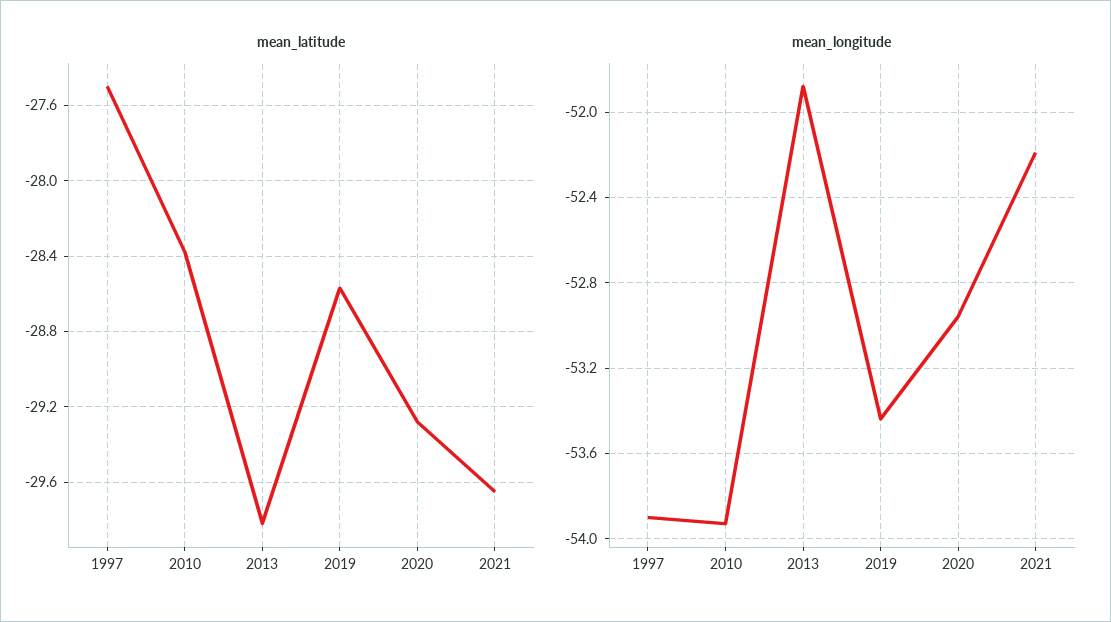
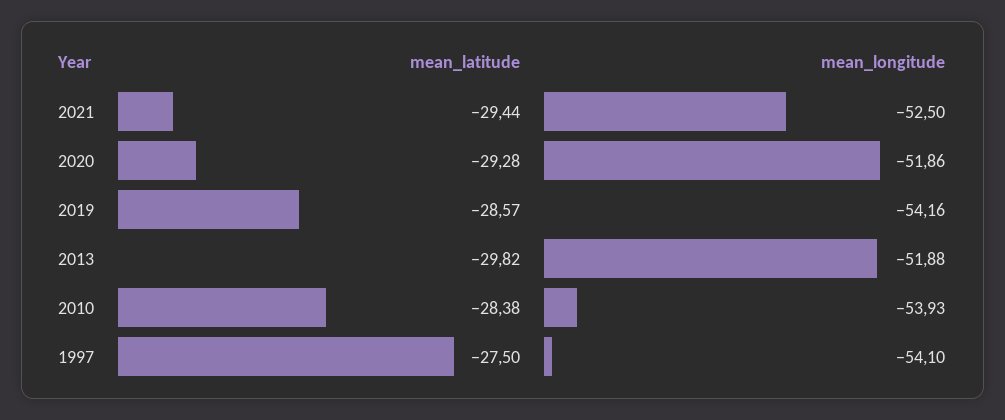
  {
    "mean_latitude": {
      "1997": -27.5,
      "2010": -28.38,
      "2013": -29.82,
      "2019": -28.57,
      "2020": -29.28,
-     "2021": -29.65
+     "2021": -29.44
    },
    "mean_longitude": {
-     "1997": -53.9,
+     "1997": -54.1,
      "2010": -53.93,
      "2013": -51.88,
-     "2019": -53.45,
+     "2019": -54.16,
-     "2020": -52.95,
+     "2020": -51.86,
-     "2021": -52.2
+     "2021": -52.5
    }
  }

